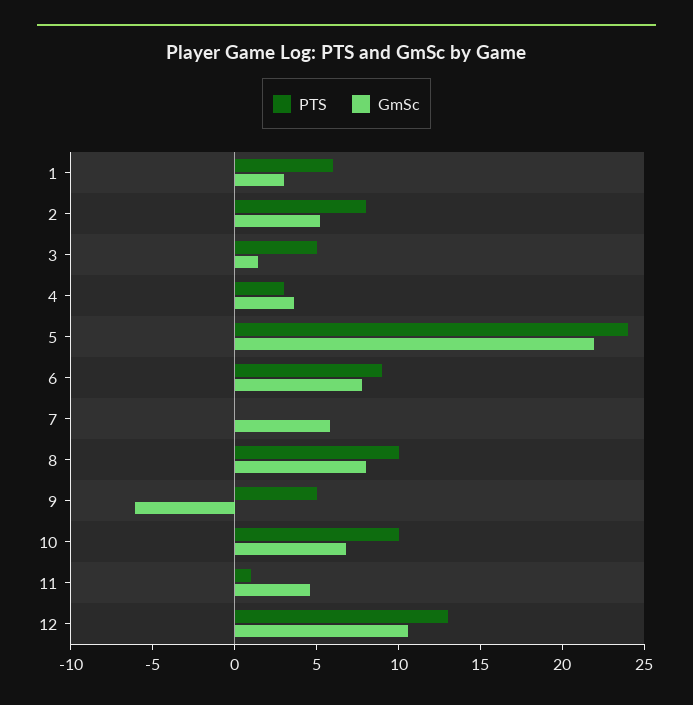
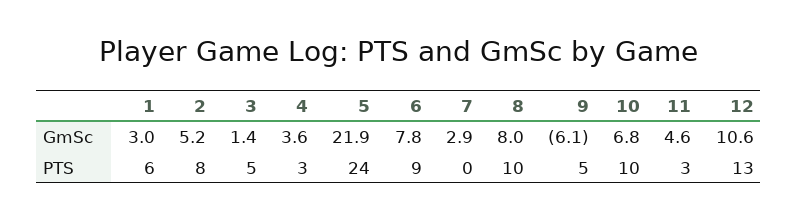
  {
    "PTS": {
      "1": 6,
      "2": 8,
      "3": 5,
      "4": 3,
      "5": 24,
      "6": 9,
      "7": 0,
      "8": 10,
      "9": 5,
      "10": 10,
-     "11": 1,
+     "11": 3,
      "12": 13
    },
    "GmSc": {
      "1": 3,
      "2": 5.2,
      "3": 1.4,
      "4": 3.6,
      "5": 21.9,
      "6": 7.8,
-     "7": 6,
+     "7": 2.9,
      "8": 8,
      "9": -6.1,
      "10": 6.8,
      "11": 4.6,
      "12": 10.6
    }
  }

